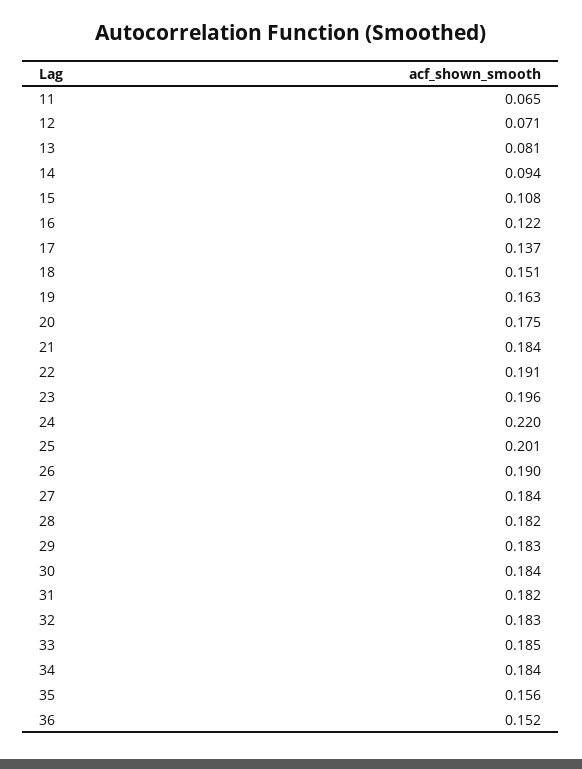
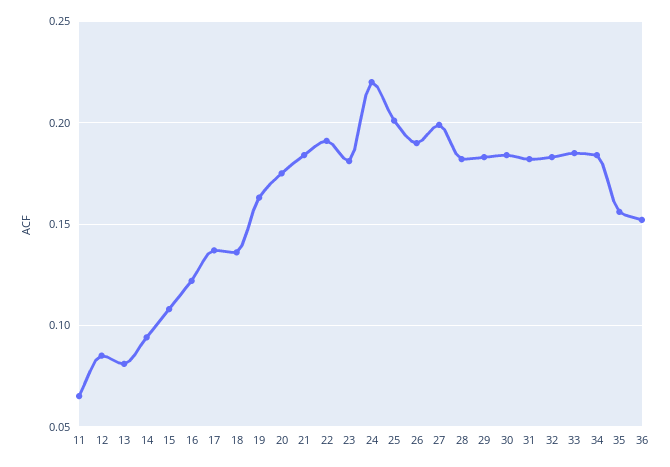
  {
    "11": 0.065,
-   "12": 0.071,
+   "12": 0.085,
    "13": 0.081,
    "14": 0.094,
    "15": 0.108,
    "16": 0.122,
    "17": 0.137,
-   "18": 0.151,
+   "18": 0.135,
    "19": 0.163,
    "20": 0.175,
    "21": 0.184,
    "22": 0.191,
-   "23": 0.196,
+   "23": 0.18,
    "24": 0.22,
    "25": 0.201,
    "26": 0.19,
-   "27": 0.184,
+   "27": 0.2,
    "28": 0.182,
    "29": 0.183,
    "30": 0.184,
    "31": 0.182,
    "32": 0.183,
    "33": 0.185,
    "34": 0.184,
    "35": 0.156,
    "36": 0.152
  }

